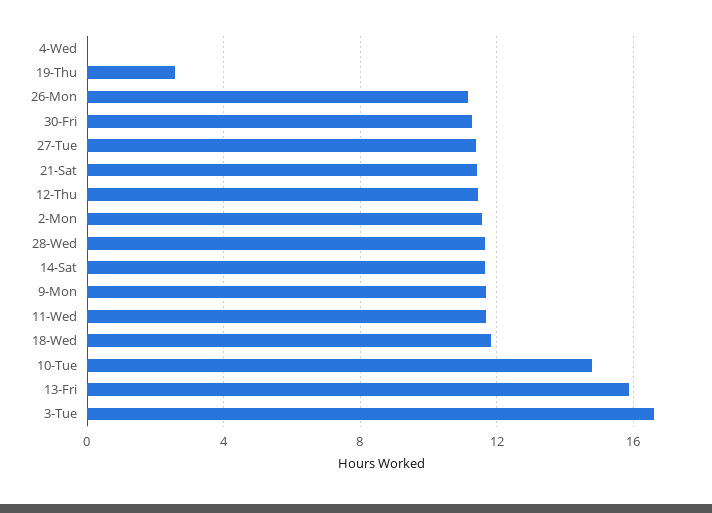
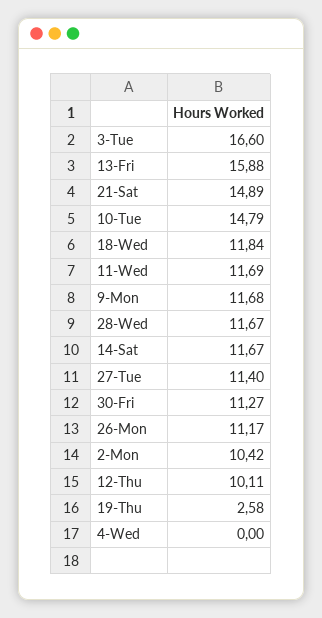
  {
    "4-Wed": 0,
    "19-Thu": 2.58,
    "26-Mon": 11.17,
    "30-Fri": 11.27,
    "27-Tue": 11.4,
-   "21-Sat": 11.5,
+   "21-Sat": 14.89,
-   "12-Thu": 11.5,
+   "12-Thu": 10.11,
-   "2-Mon": 11.5,
+   "2-Mon": 10.42,
    "28-Wed": 11.67,
    "14-Sat": 11.67,
    "9-Mon": 11.68,
    "11-Wed": 11.69,
    "18-Wed": 11.84,
    "10-Tue": 14.79,
    "13-Fri": 15.88,
    "3-Tue": 16.6
  }

